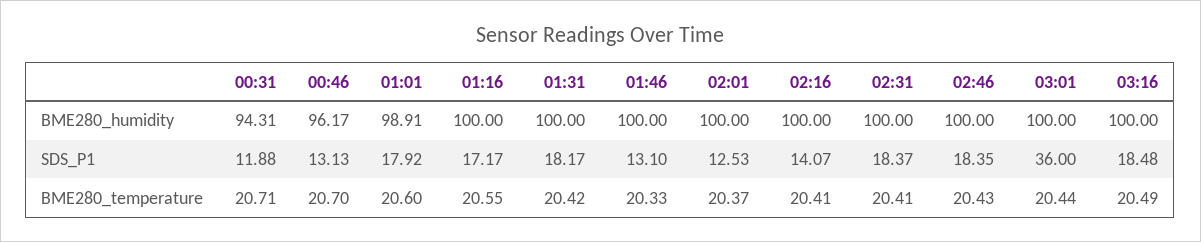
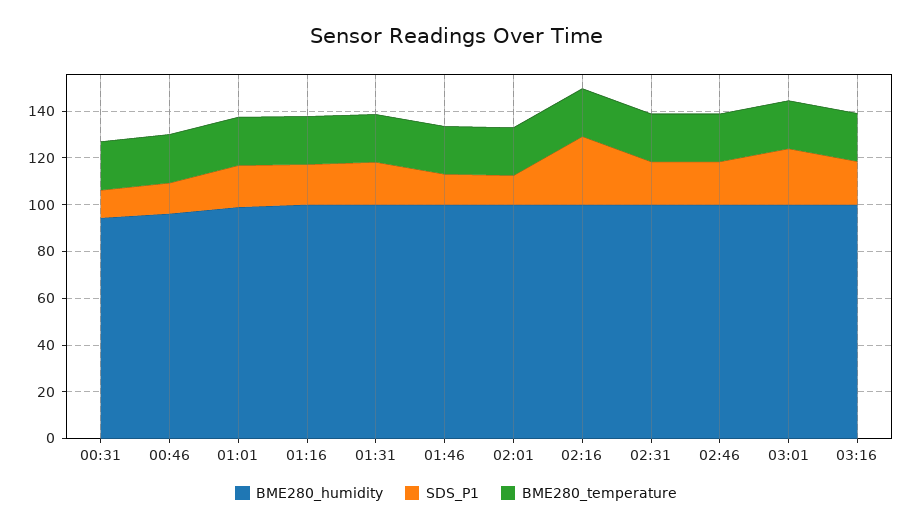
  {
    "BME280_humidity": {
      "00:31": 94.31,
      "00:46": 96.17,
      "01:01": 98.91,
      "01:16": 100,
      "01:31": 100,
      "01:46": 100,
      "02:01": 100,
      "02:16": 100,
      "02:31": 100,
      "02:46": 100,
      "03:01": 100,
      "03:16": 100
    },
    "SDS_P1": {
      "00:31": 11.88,
      "00:46": 13.13,
      "01:01": 17.92,
      "01:16": 17.17,
      "01:31": 18.17,
      "01:46": 13.1,
      "02:01": 12.53,
-     "02:16": 14.07,
+     "02:16": 30,
      "02:31": 18.37,
      "02:46": 18.35,
-     "03:01": 36,
+     "03:01": 25,
      "03:16": 18.48
    },
    "BME280_temperature": {
      "00:31": 20.71,
      "00:46": 20.7,
      "01:01": 20.6,
      "01:16": 20.55,
      "01:31": 20.42,
      "01:46": 20.33,
      "02:01": 20.37,
      "02:16": 20.41,
      "02:31": 20.41,
      "02:46": 20.43,
      "03:01": 20.44,
      "03:16": 20.49
    }
  }

